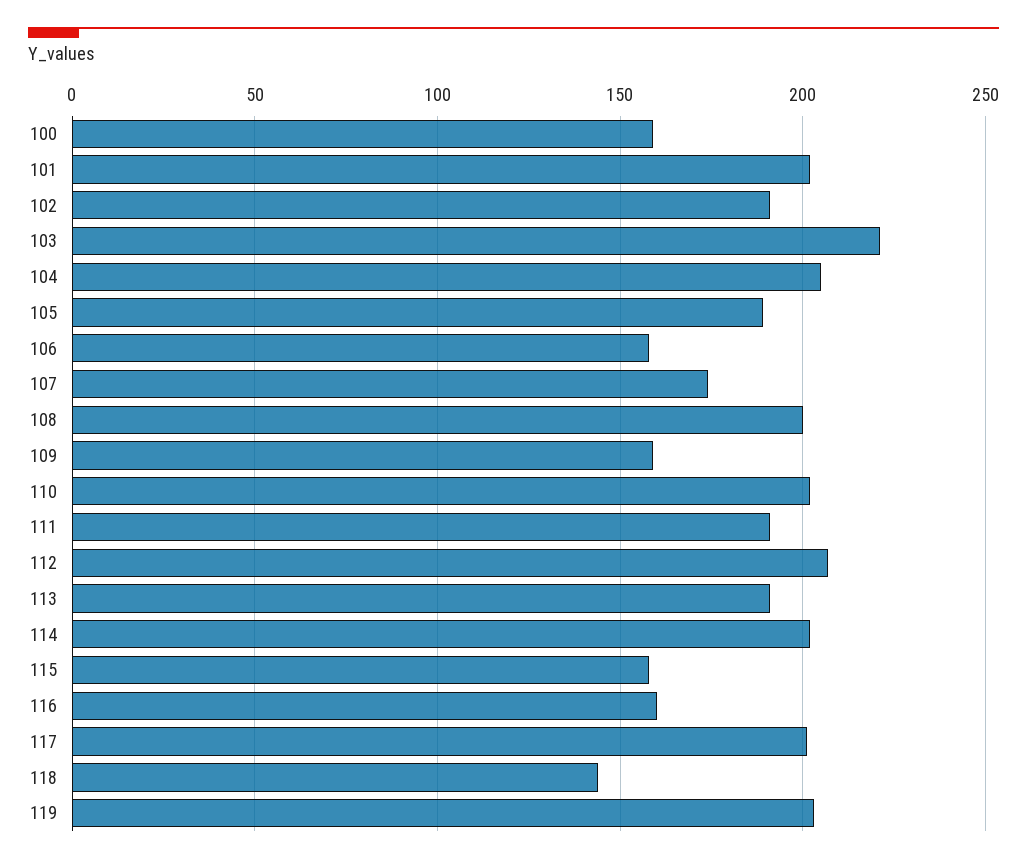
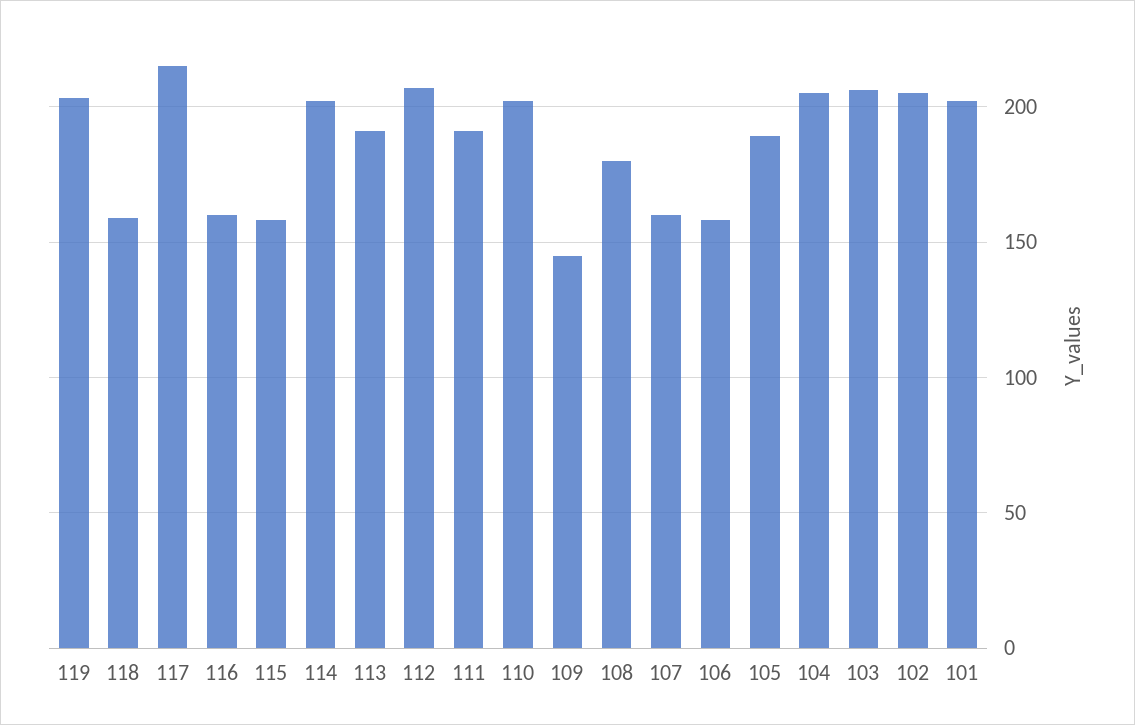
  {
-   "100": 160,
    "101": 200,
-   "102": 190,
+   "102": 205,
-   "103": 220,
+   "103": 205,
    "104": 205,
    "105": 190,
    "106": 160,
-   "107": 175,
+   "107": 160,
-   "108": 200,
+   "108": 180,
-   "109": 160,
+   "109": 145,
    "110": 200,
    "111": 190,
    "112": 205,
    "113": 190,
    "114": 200,
    "115": 160,
    "116": 160,
-   "117": 200,
+   "117": 215,
-   "118": 145,
+   "118": 160,
    "119": 205
  }

